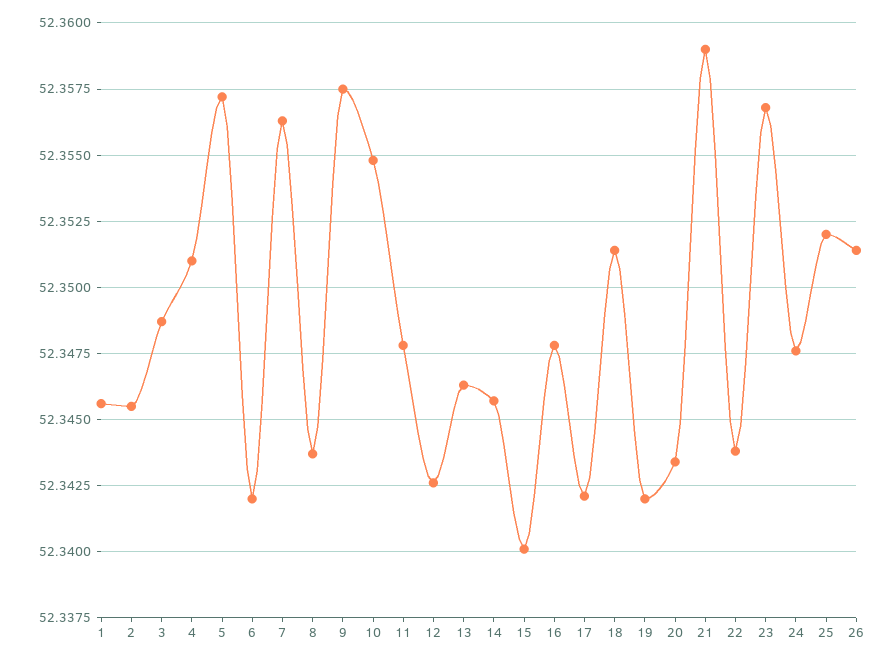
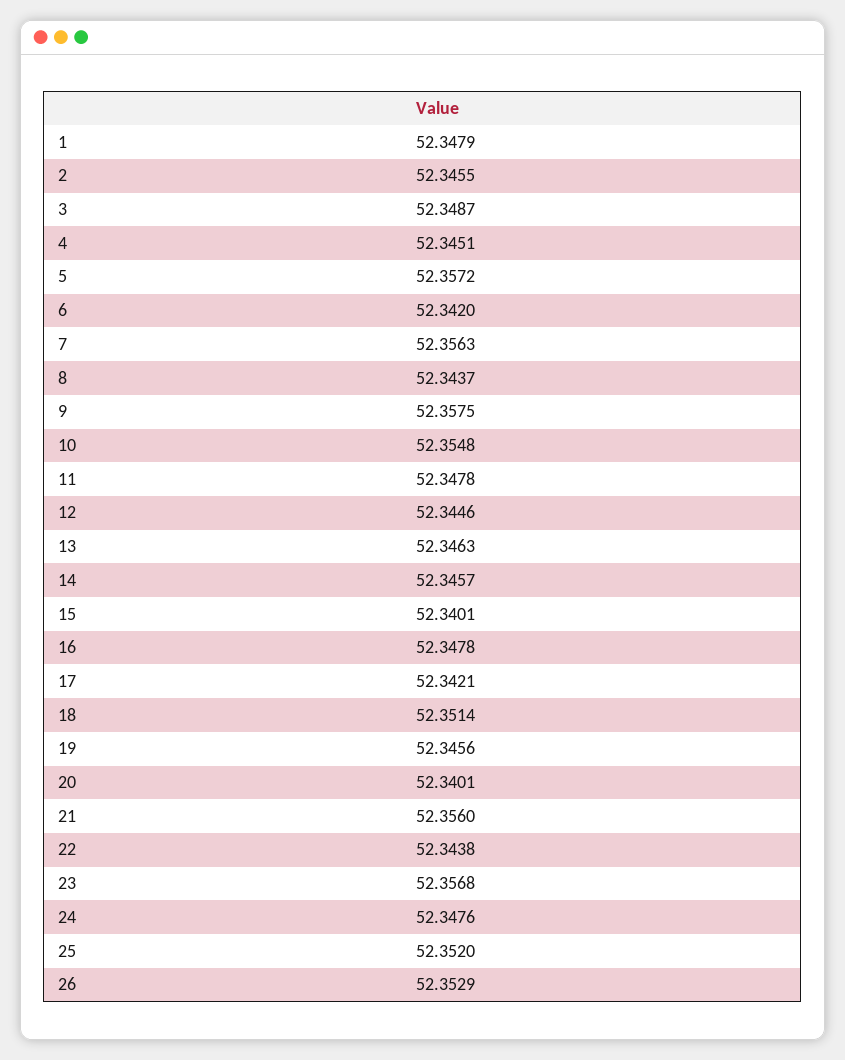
  {
-   "1": 52.3455,
+   "1": 52.3479,
    "2": 52.3455,
    "3": 52.3487,
-   "4": 52.351,
+   "4": 52.3451,
    "5": 52.3572,
    "6": 52.342,
    "7": 52.3563,
    "8": 52.3437,
    "9": 52.3575,
    "10": 52.3548,
    "11": 52.3478,
-   "12": 52.3425,
+   "12": 52.3446,
    "13": 52.3463,
    "14": 52.3457,
    "15": 52.3401,
    "16": 52.3478,
    "17": 52.3421,
    "18": 52.3514,
-   "19": 52.342,
+   "19": 52.3456,
-   "20": 52.3435,
+   "20": 52.3401,
-   "21": 52.359,
+   "21": 52.356,
    "22": 52.3438,
    "23": 52.3568,
    "24": 52.3476,
    "25": 52.352,
-   "26": 52.3515
+   "26": 52.3529
  }

